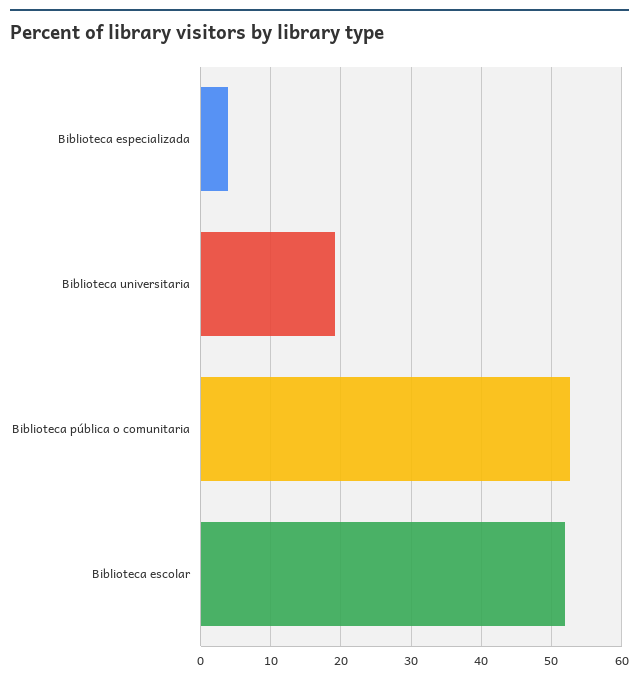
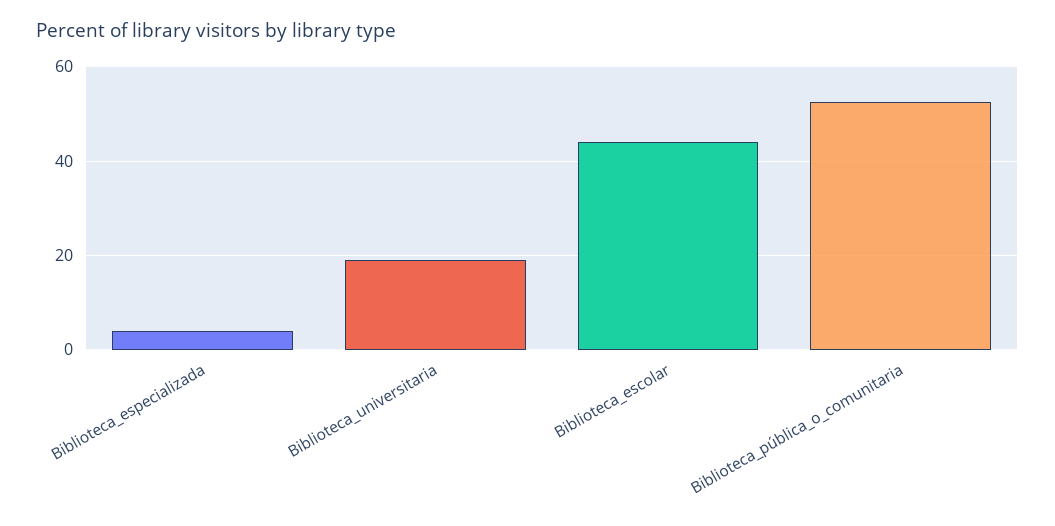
  {
    "Biblioteca especializada": 4,
    "Biblioteca universitaria": 19,
    "Biblioteca pública o comunitaria": 53,
-   "Biblioteca escolar": 52
+   "Biblioteca escolar": 44
  }

